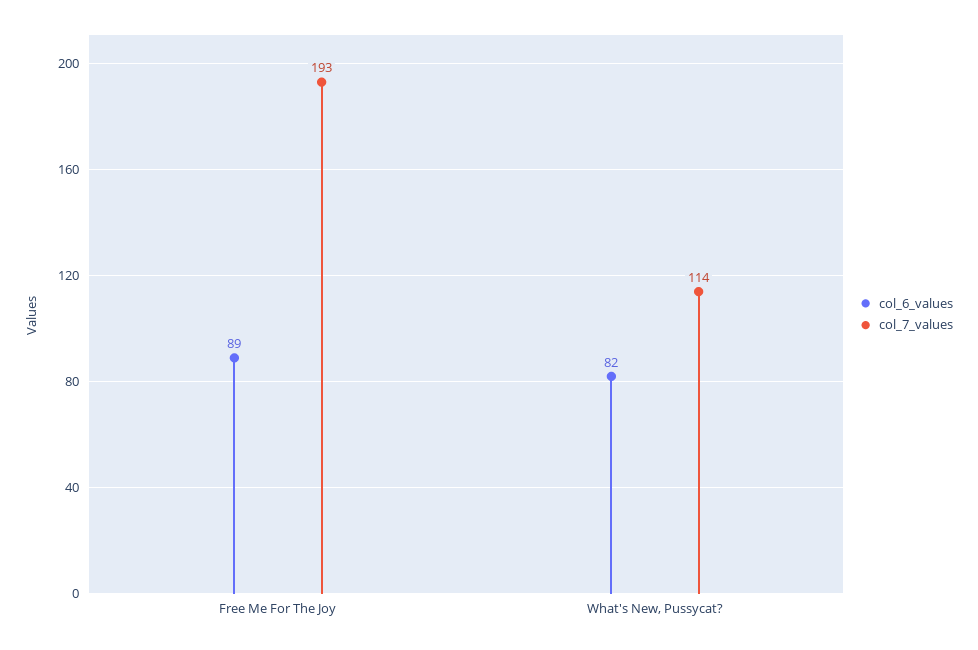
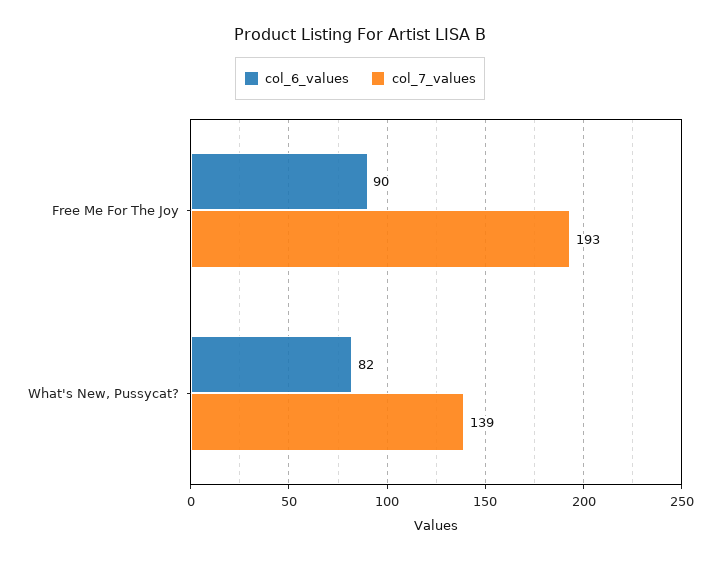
  {
    "col_6_values": {
-     "Free Me For The Joy": 89,
+     "Free Me For The Joy": 90,
      "What's New, Pussycat?": 82
    },
    "col_7_values": {
      "Free Me For The Joy": 193,
-     "What's New, Pussycat?": 114
+     "What's New, Pussycat?": 139
    }
  }

